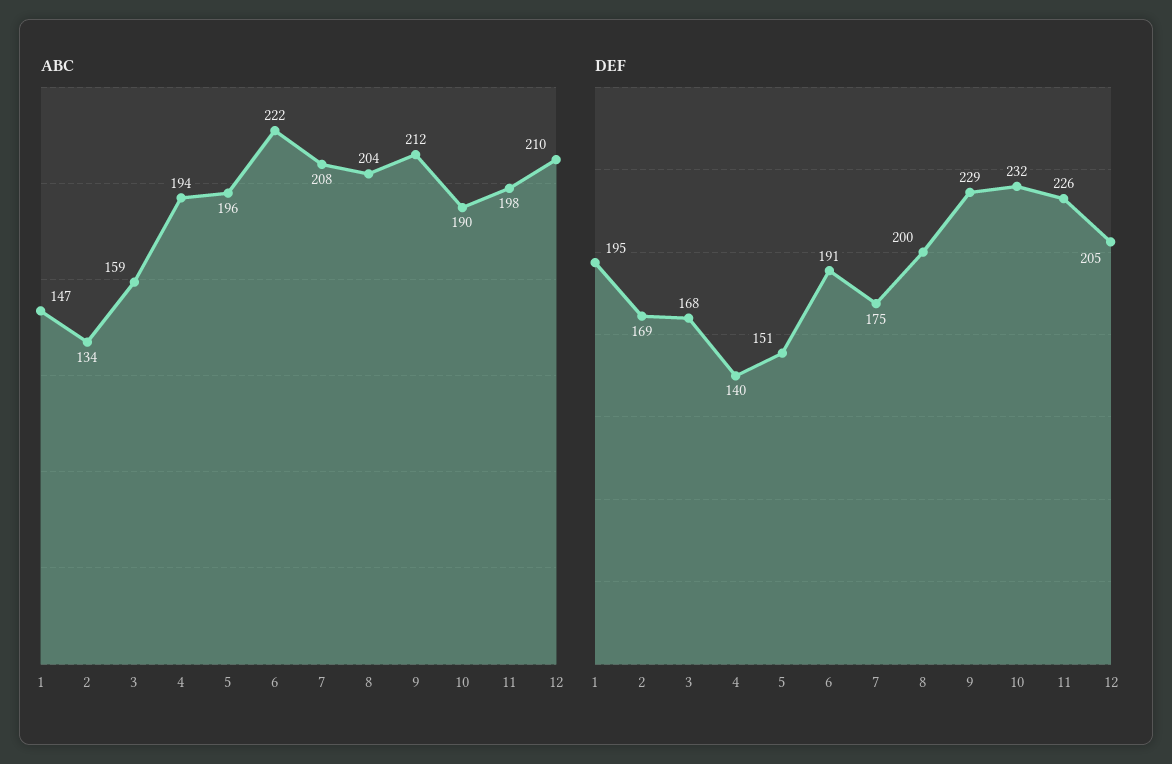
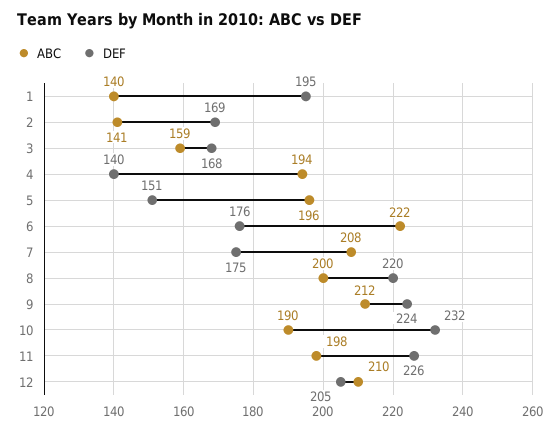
  {
    "ABC": {
-     "1": 147,
+     "1": 140,
-     "2": 134,
+     "2": 141,
      "3": 159,
      "4": 194,
      "5": 196,
      "6": 222,
      "7": 208,
-     "8": 204,
+     "8": 200,
      "9": 212,
      "10": 190,
      "11": 198,
      "12": 210
    },
    "DEF": {
      "1": 195,
      "2": 169,
      "3": 168,
      "4": 140,
      "5": 151,
-     "6": 191,
+     "6": 176,
      "7": 175,
-     "8": 200,
+     "8": 220,
-     "9": 229,
+     "9": 224,
      "10": 232,
      "11": 226,
      "12": 205
    }
  }

